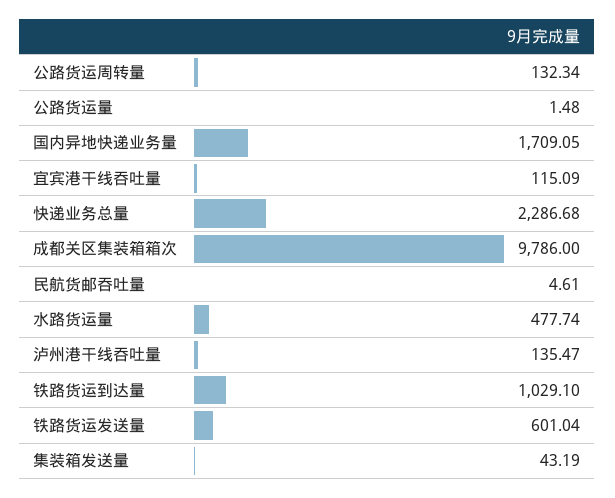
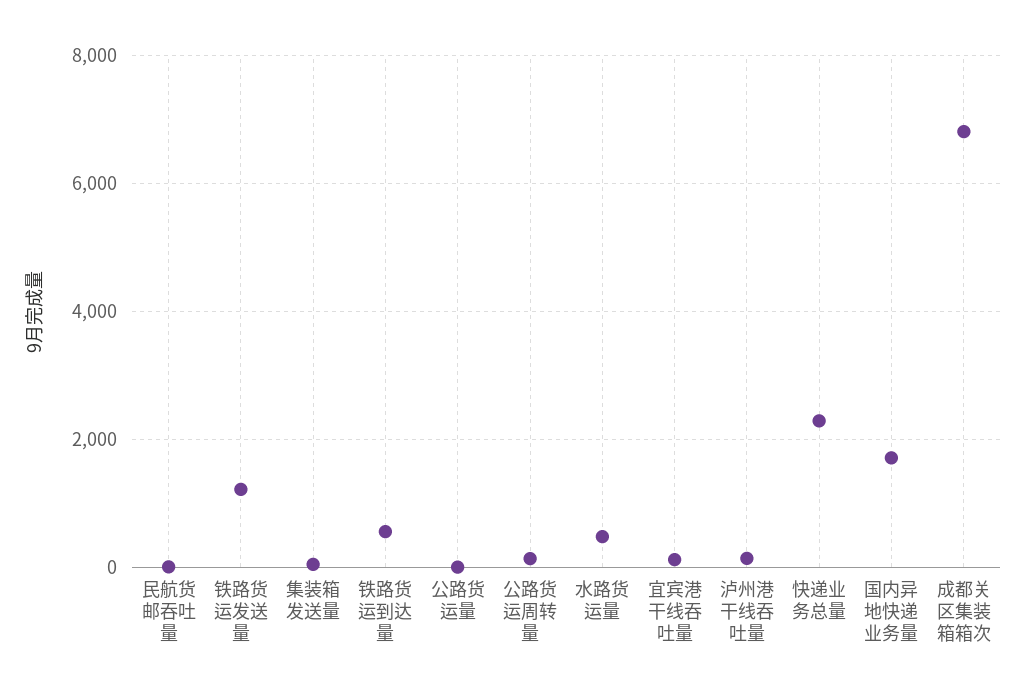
  {
    "公路货运周转量": 132.34,
    "公路货运量": 1.48,
    "国内异地快递业务量": 1709.05,
    "宜宾港干线吞吐量": 115.09,
    "快递业务总量": 2286.68,
-   "成都关区集装箱箱次": 9786,
+   "成都关区集装箱箱次": 6800,
    "民航货邮吞吐量": 4.61,
    "水路货运量": 477.74,
    "泸州港干线吞吐量": 135.47,
-   "铁路货运到达量": 1029.1,
+   "铁路货运到达量": 600,
-   "铁路货运发送量": 601.04,
+   "铁路货运发送量": 1200,
    "集装箱发送量": 43.19
  }

